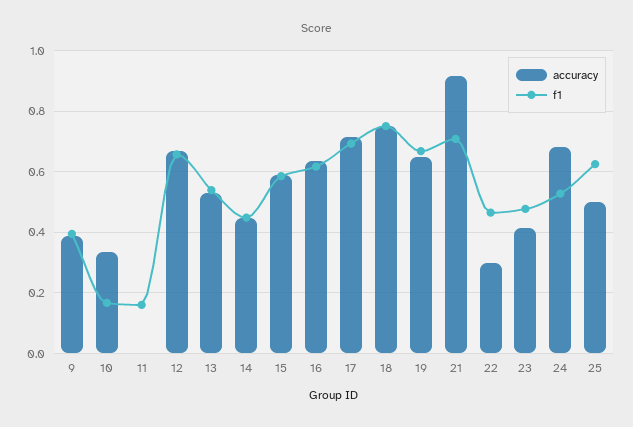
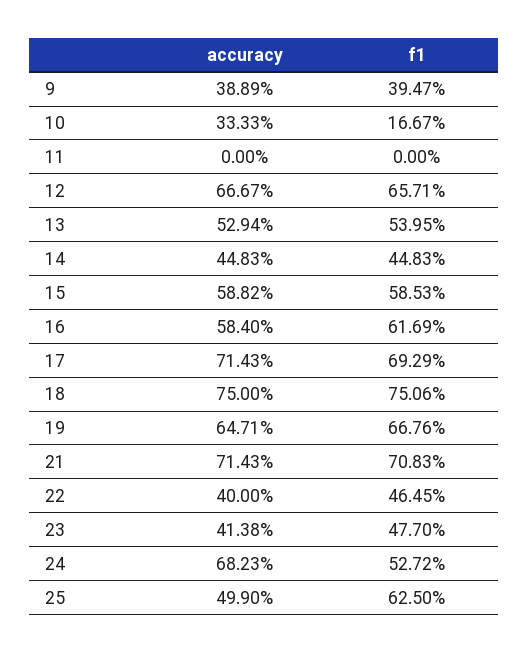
  {
    "accuracy": {
      "9": 0.3889,
      "10": 0.3333,
      "11": 0,
      "12": 0.6667,
      "13": 0.5294,
      "14": 0.4483,
      "15": 0.5882,
-     "16": 0.64,
+     "16": 0.584,
      "17": 0.7143,
      "18": 0.75,
      "19": 0.6471,
-     "21": 0.92,
+     "21": 0.7143,
-     "22": 0.3,
+     "22": 0.4,
      "23": 0.4138,
      "24": 0.6823,
      "25": 0.499
    },
    "f1": {
      "9": 0.3947,
      "10": 0.1667,
-     "11": 0.16,
+     "11": 0,
      "12": 0.6571,
      "13": 0.5395,
      "14": 0.4483,
      "15": 0.5853,
      "16": 0.6169,
      "17": 0.6929,
      "18": 0.7506,
      "19": 0.6676,
      "21": 0.7083,
      "22": 0.4645,
      "23": 0.477,
      "24": 0.5272,
      "25": 0.625
    }
  }

